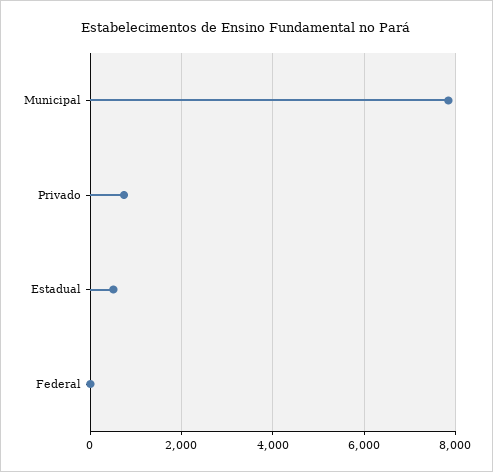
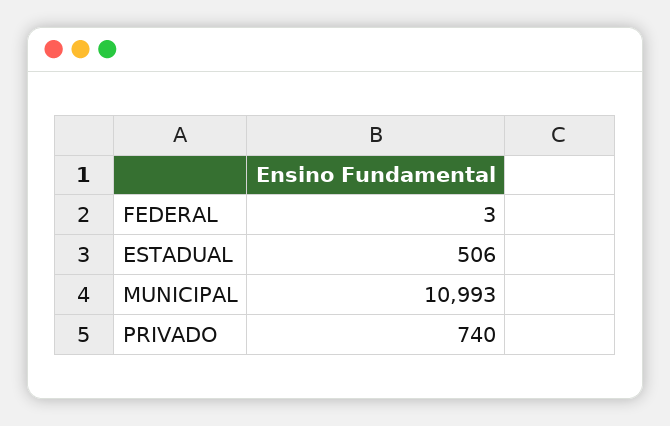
  {
-   "Municipal": 7800,
+   "Municipal": 10993,
    "Privado": 740,
    "Estadual": 506,
    "Federal": 3
  }

